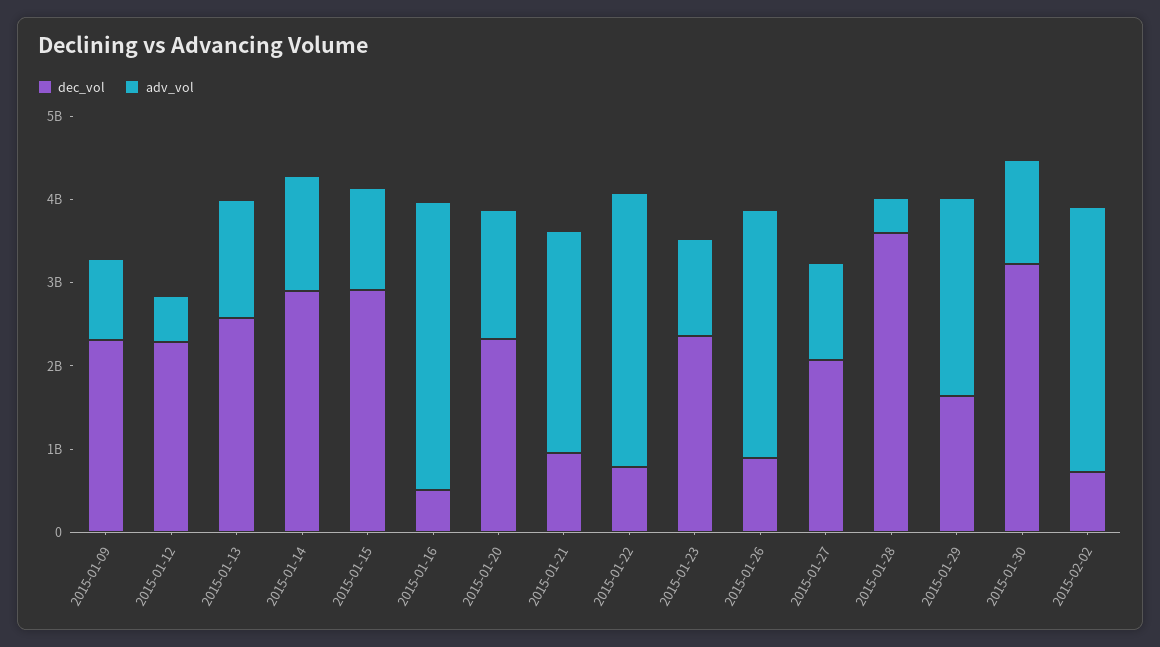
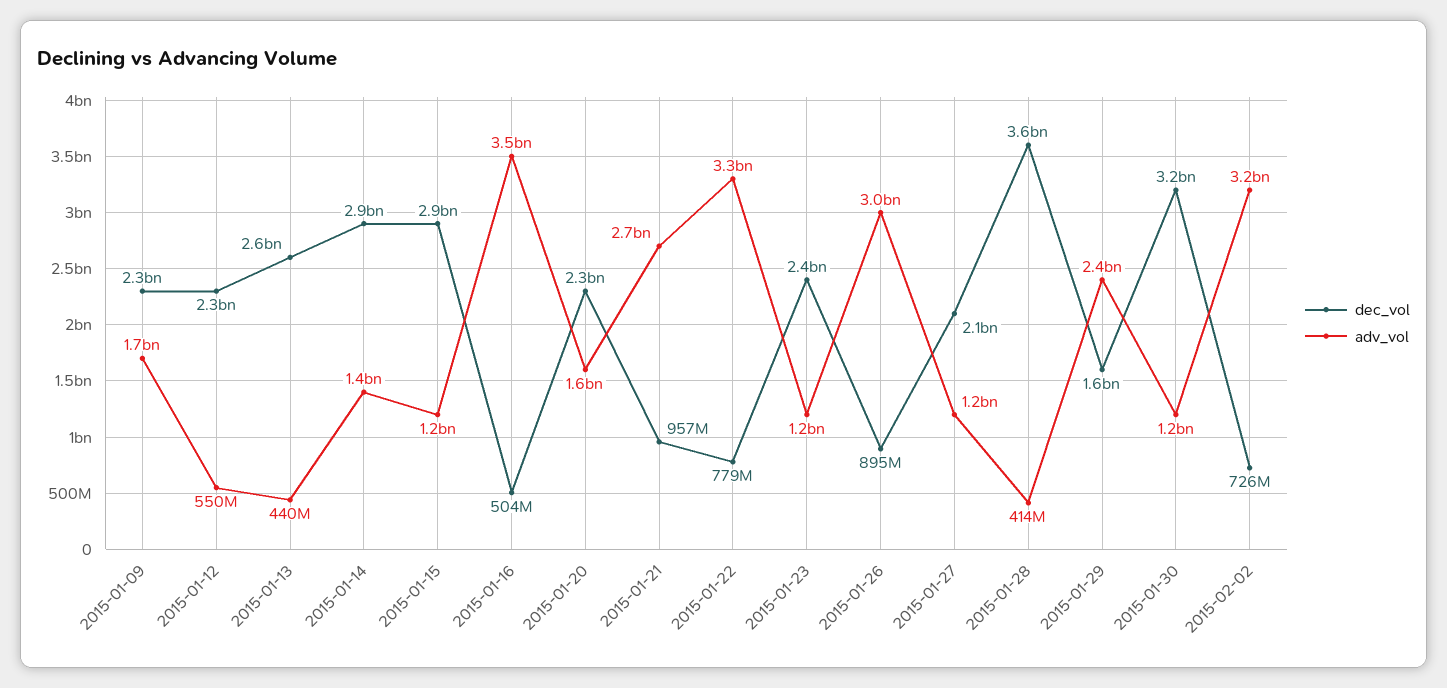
  {
    "dec_vol": {
      "2015-01-09": 2300000000,
      "2015-01-12": 2300000000,
      "2015-01-13": 2600000000,
      "2015-01-14": 2900000000,
      "2015-01-15": 2900000000,
      "2015-01-16": 504000000,
      "2015-01-20": 2300000000,
      "2015-01-21": 957000000,
      "2015-01-22": 779000000,
      "2015-01-23": 2400000000,
      "2015-01-26": 895000000,
      "2015-01-27": 2100000000,
      "2015-01-28": 3600000000,
      "2015-01-29": 1600000000,
      "2015-01-30": 3200000000,
      "2015-02-02": 726000000
    },
    "adv_vol": {
-     "2015-01-09": 1000000000,
+     "2015-01-09": 1700000000,
      "2015-01-12": 550000000,
-     "2015-01-13": 1400000000,
+     "2015-01-13": 440000000,
      "2015-01-14": 1400000000,
      "2015-01-15": 1200000000,
      "2015-01-16": 3500000000,
      "2015-01-20": 1600000000,
      "2015-01-21": 2700000000,
      "2015-01-22": 3300000000,
      "2015-01-23": 1200000000,
      "2015-01-26": 3000000000,
      "2015-01-27": 1200000000,
      "2015-01-28": 414000000,
      "2015-01-29": 2400000000,
      "2015-01-30": 1200000000,
      "2015-02-02": 3200000000
    }
  }

